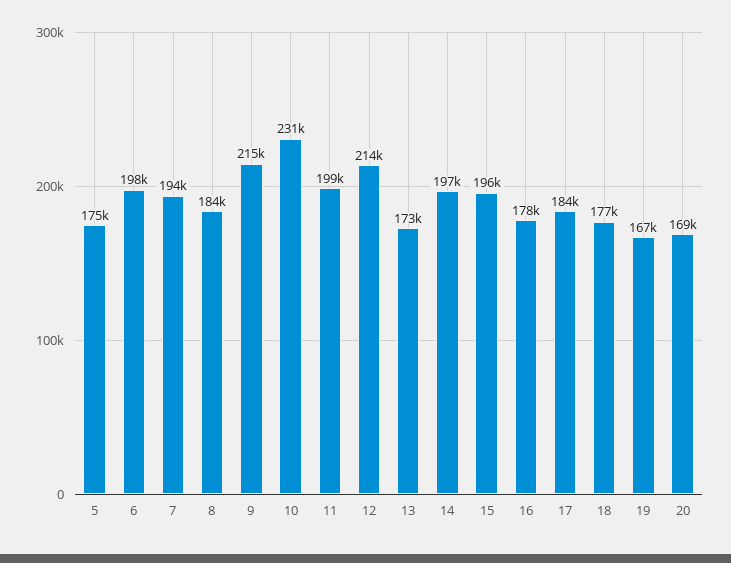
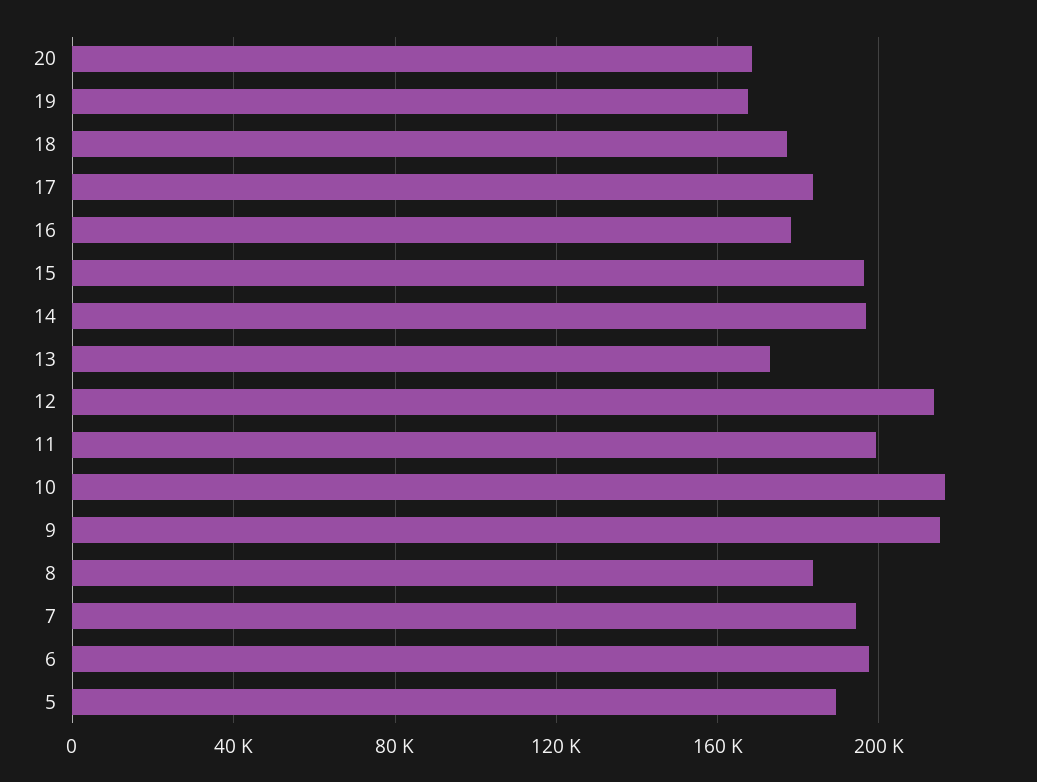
  {
-   "5": 175000,
+   "5": 190000,
    "6": 198000,
    "7": 194000,
    "8": 184000,
    "9": 215000,
-   "10": 231000,
+   "10": 215000,
    "11": 199000,
    "12": 214000,
    "13": 173000,
    "14": 197000,
    "15": 196000,
    "16": 178000,
    "17": 184000,
    "18": 177000,
    "19": 167000,
    "20": 169000
  }

